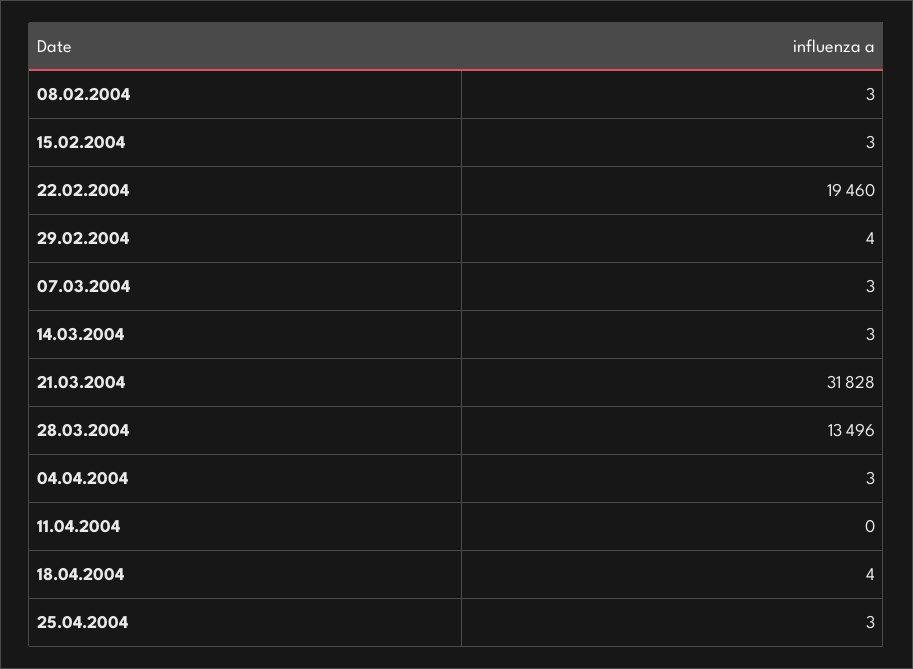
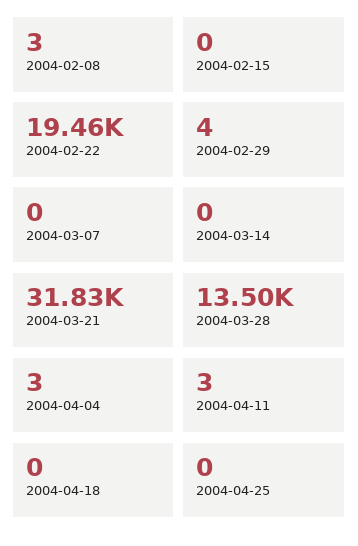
  {
    "08.02.2004": 3,
-   "15.02.2004": 3,
+   "15.02.2004": 0,
    "22.02.2004": 19460,
    "29.02.2004": 4,
-   "07.03.2004": 3,
+   "07.03.2004": 0,
-   "14.03.2004": 3,
+   "14.03.2004": 0,
    "21.03.2004": 31828,
    "28.03.2004": 13496,
    "04.04.2004": 3,
-   "11.04.2004": 0,
+   "11.04.2004": 3,
-   "18.04.2004": 4,
+   "18.04.2004": 0,
-   "25.04.2004": 3
+   "25.04.2004": 0
  }

